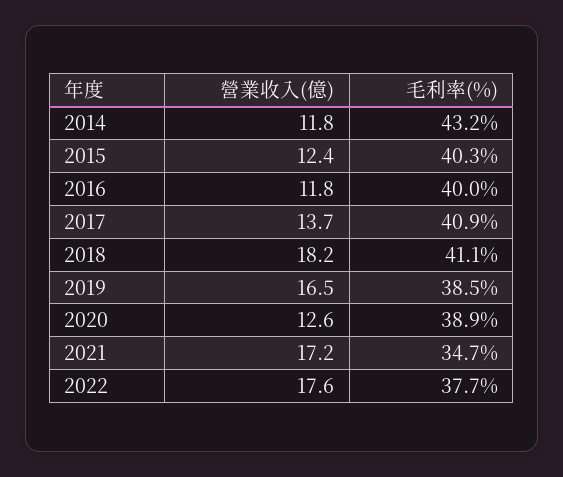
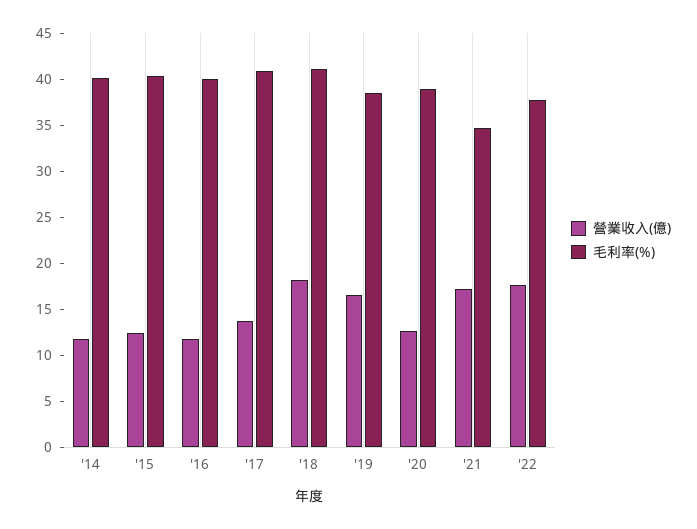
  {
    "營業收入(億)": {
      "2014": 11.8,
      "2015": 12.4,
      "2016": 11.8,
      "2017": 13.7,
      "2018": 18.2,
      "2019": 16.5,
      "2020": 12.6,
      "2021": 17.2,
      "2022": 17.6
    },
    "毛利率(%)": {
-     "2014": 43.2,
+     "2014": 40,
      "2015": 40.3,
      "2016": 40,
      "2017": 40.9,
      "2018": 41.1,
      "2019": 38.5,
      "2020": 38.9,
      "2021": 34.7,
      "2022": 37.7
    }
  }

